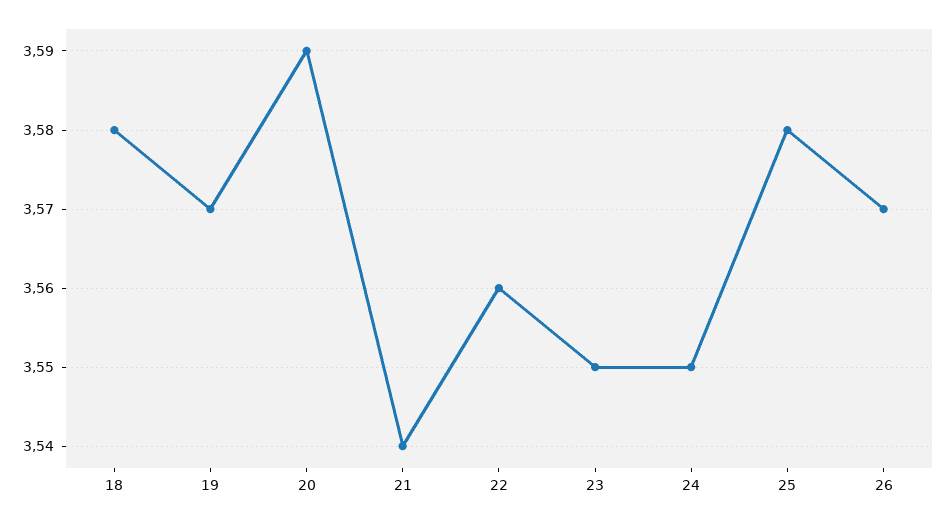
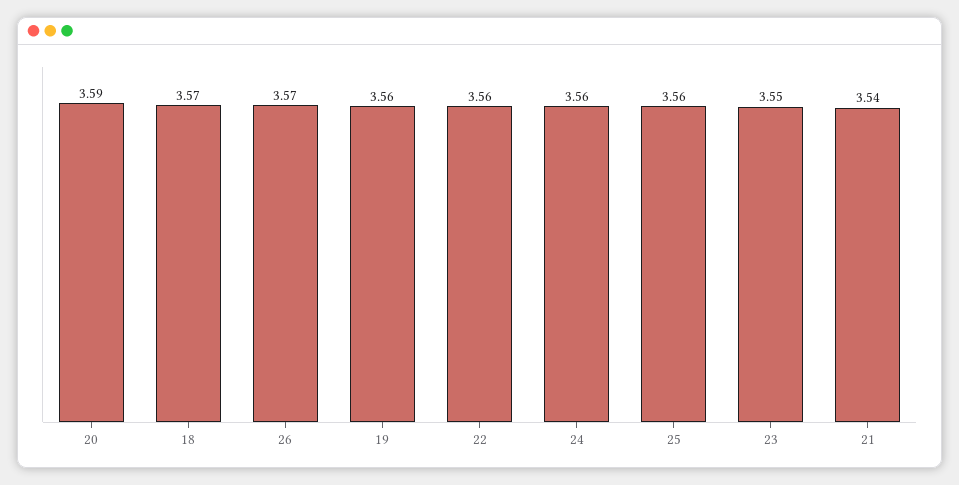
  {
-   "18": 3.58,
+   "18": 3.57,
-   "19": 3.57,
+   "19": 3.56,
    "20": 3.59,
    "21": 3.54,
    "22": 3.56,
    "23": 3.55,
-   "24": 3.55,
+   "24": 3.56,
-   "25": 3.58,
+   "25": 3.56,
    "26": 3.57
  }

